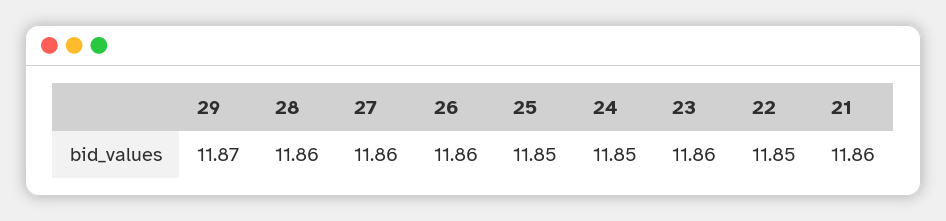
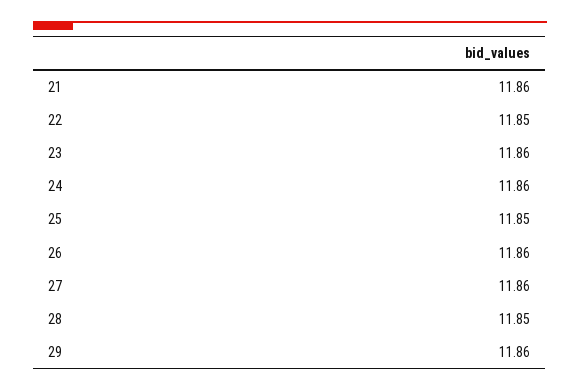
  {
-   "29": 11.87,
+   "29": 11.86,
-   "28": 11.86,
+   "28": 11.85,
    "27": 11.86,
    "26": 11.86,
    "25": 11.85,
-   "24": 11.85,
+   "24": 11.86,
    "23": 11.86,
    "22": 11.85,
    "21": 11.86
  }

